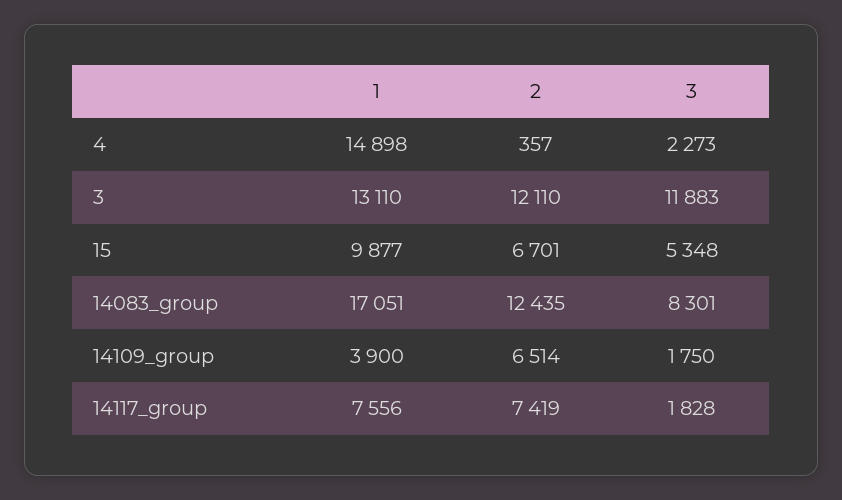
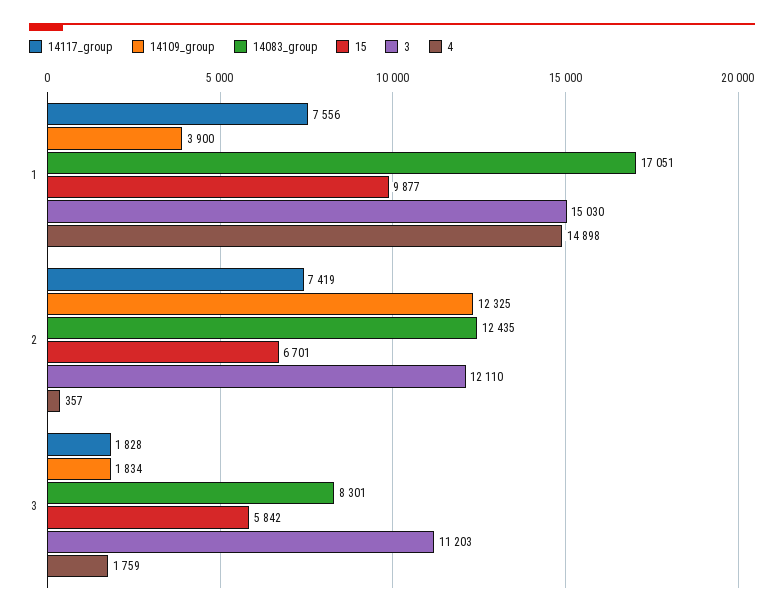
  {
    "4": {
      "1": 14898,
      "2": 357,
-     "3": 2273
+     "3": 1759
    },
    "3": {
-     "1": 13110,
+     "1": 15030,
      "2": 12110,
-     "3": 11883
+     "3": 11203
    },
    "15": {
      "1": 9877,
      "2": 6701,
-     "3": 5348
+     "3": 5842
    },
    "14083_group": {
      "1": 17051,
      "2": 12435,
      "3": 8301
    },
    "14109_group": {
      "1": 3900,
-     "2": 6514,
+     "2": 12325,
-     "3": 1750
+     "3": 1834
    },
    "14117_group": {
      "1": 7556,
      "2": 7419,
      "3": 1828
    }
  }

